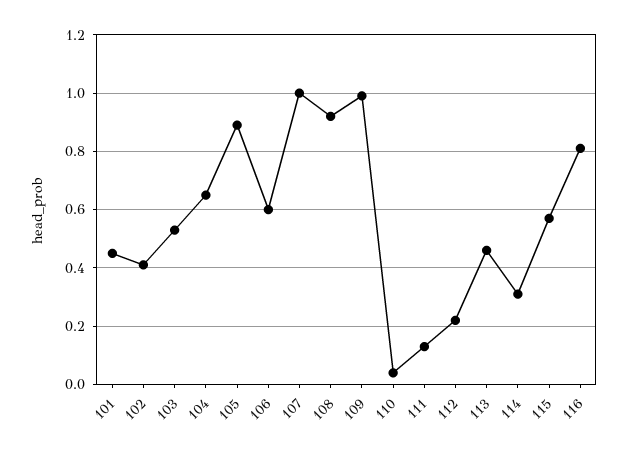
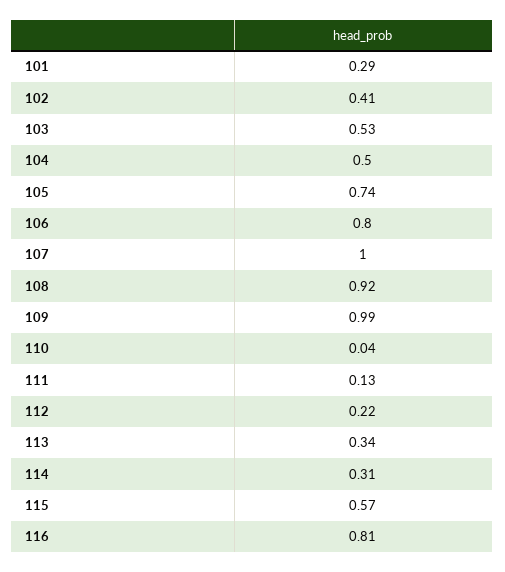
  {
-   "101": 0.45,
+   "101": 0.29,
    "102": 0.41,
    "103": 0.53,
-   "104": 0.65,
+   "104": 0.5,
-   "105": 0.9,
+   "105": 0.74,
-   "106": 0.6,
+   "106": 0.8,
    "107": 1,
    "108": 0.92,
    "109": 0.99,
    "110": 0.04,
    "111": 0.13,
    "112": 0.22,
-   "113": 0.45,
+   "113": 0.34,
    "114": 0.31,
    "115": 0.57,
    "116": 0.81
  }

